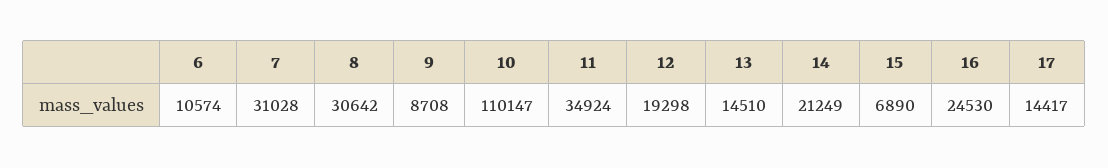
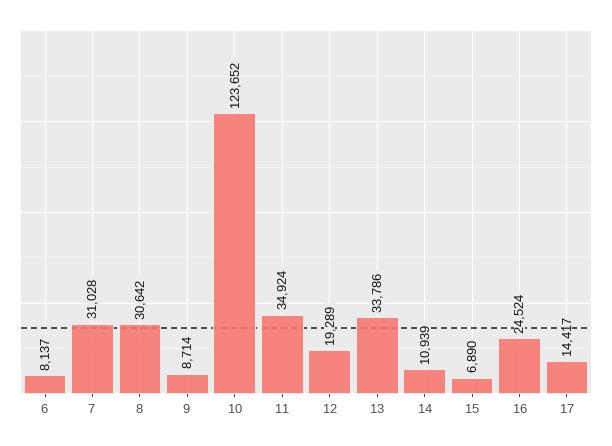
  {
-   "6": 10574,
+   "6": 8137,
    "7": 31028,
    "8": 30642,
-   "9": 8708,
+   "9": 8714,
-   "10": 110147,
+   "10": 123652,
    "11": 34924,
-   "12": 19298,
+   "12": 19289,
-   "13": 14510,
+   "13": 33786,
-   "14": 21249,
+   "14": 10939,
    "15": 6890,
-   "16": 24530,
+   "16": 24524,
    "17": 14417
  }

